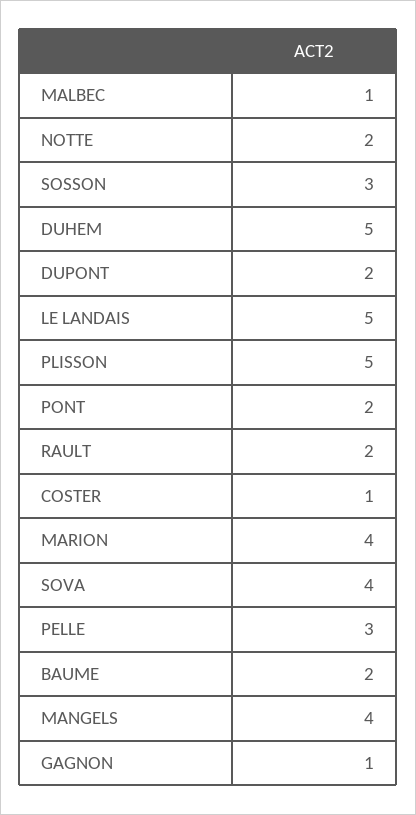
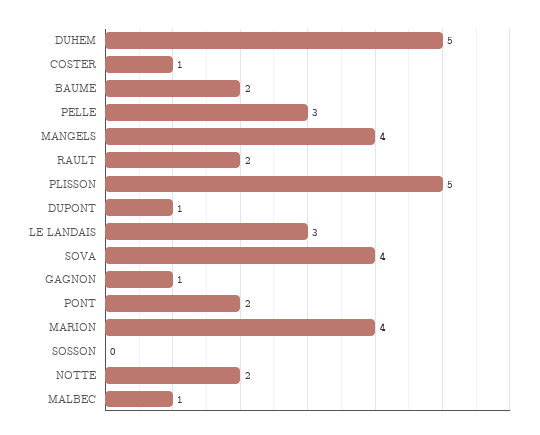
  {
    "MALBEC": 1,
    "NOTTE": 2,
-   "SOSSON": 3,
+   "SOSSON": 0,
    "DUHEM": 5,
-   "DUPONT": 2,
+   "DUPONT": 1,
-   "LE LANDAIS": 5,
+   "LE LANDAIS": 3,
    "PLISSON": 5,
    "PONT": 2,
    "RAULT": 2,
    "COSTER": 1,
    "MARION": 4,
    "SOVA": 4,
    "PELLE": 3,
    "BAUME": 2,
    "MANGELS": 4,
    "GAGNON": 1
  }

